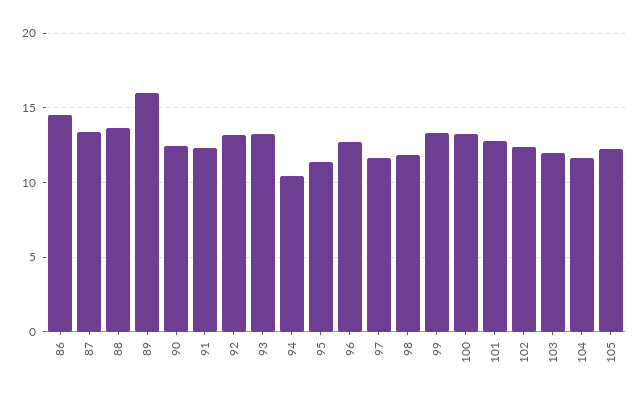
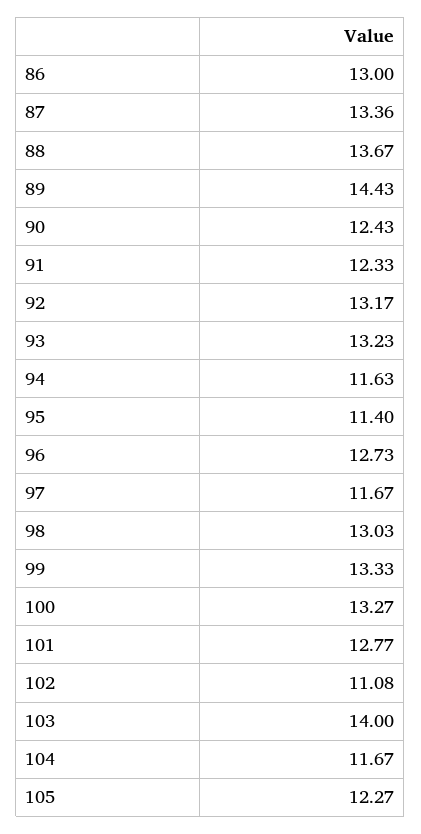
  {
-   "86": 14.5,
+   "86": 13,
    "87": 13.36,
    "88": 13.67,
-   "89": 16,
+   "89": 14.43,
    "90": 12.43,
    "91": 12.33,
    "92": 13.17,
    "93": 13.23,
-   "94": 10.5,
+   "94": 11.63,
    "95": 11.4,
    "96": 12.73,
    "97": 11.67,
-   "98": 12,
+   "98": 13.03,
    "99": 13.33,
    "100": 13.27,
    "101": 12.77,
-   "102": 12.5,
+   "102": 11.08,
-   "103": 12,
+   "103": 14,
    "104": 11.67,
    "105": 12.27
  }

